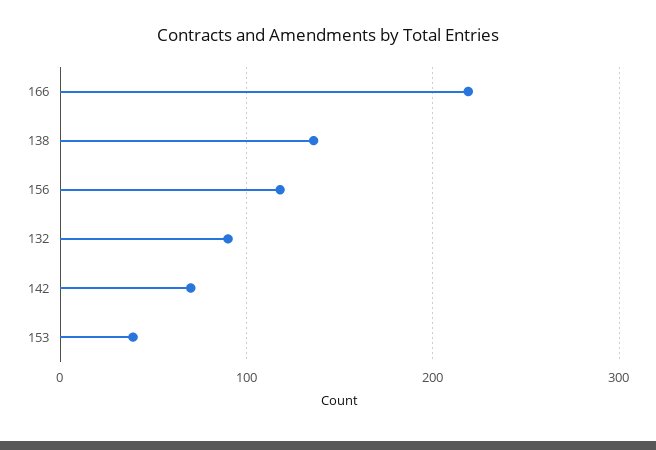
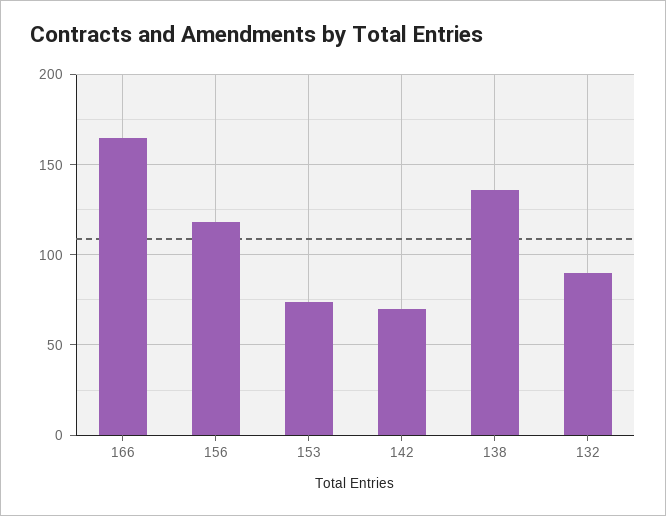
  {
-   "166": 220,
+   "166": 165,
    "138": 135,
    "156": 120,
    "132": 90,
    "142": 70,
-   "153": 40
+   "153": 75
  }

